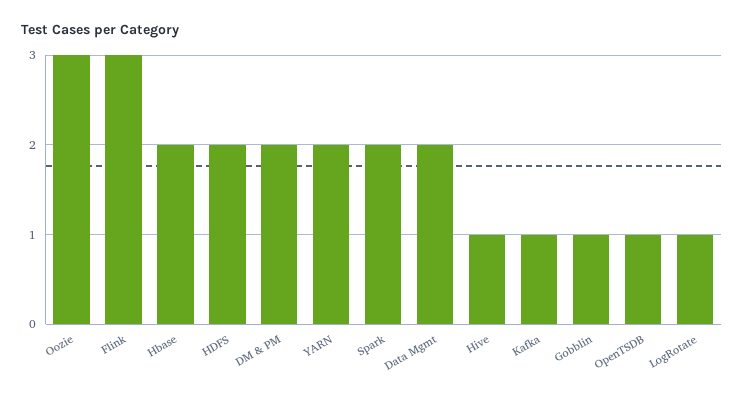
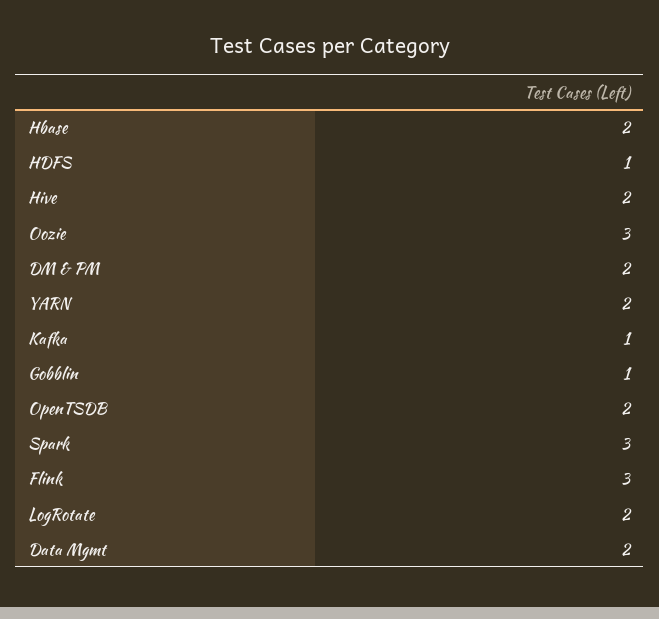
  {
    "Oozie": 3,
    "Flink": 3,
    "Hbase": 2,
-   "HDFS": 2,
+   "HDFS": 1,
    "DM & PM": 2,
    "YARN": 2,
-   "Spark": 2,
+   "Spark": 3,
    "Data Mgmt": 2,
-   "Hive": 1,
+   "Hive": 2,
    "Kafka": 1,
    "Gobblin": 1,
-   "OpenTSDB": 1,
+   "OpenTSDB": 2,
-   "LogRotate": 1
+   "LogRotate": 2
  }

